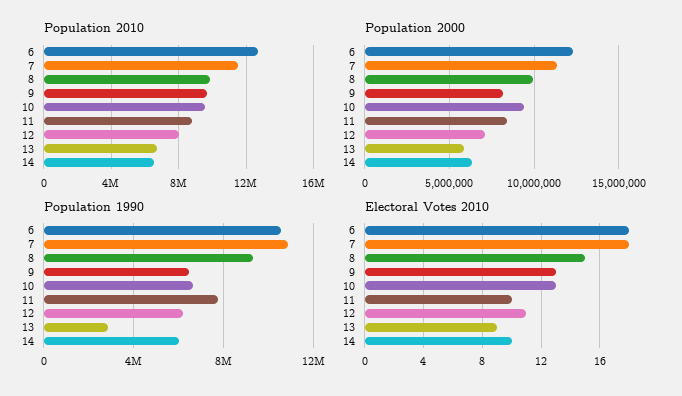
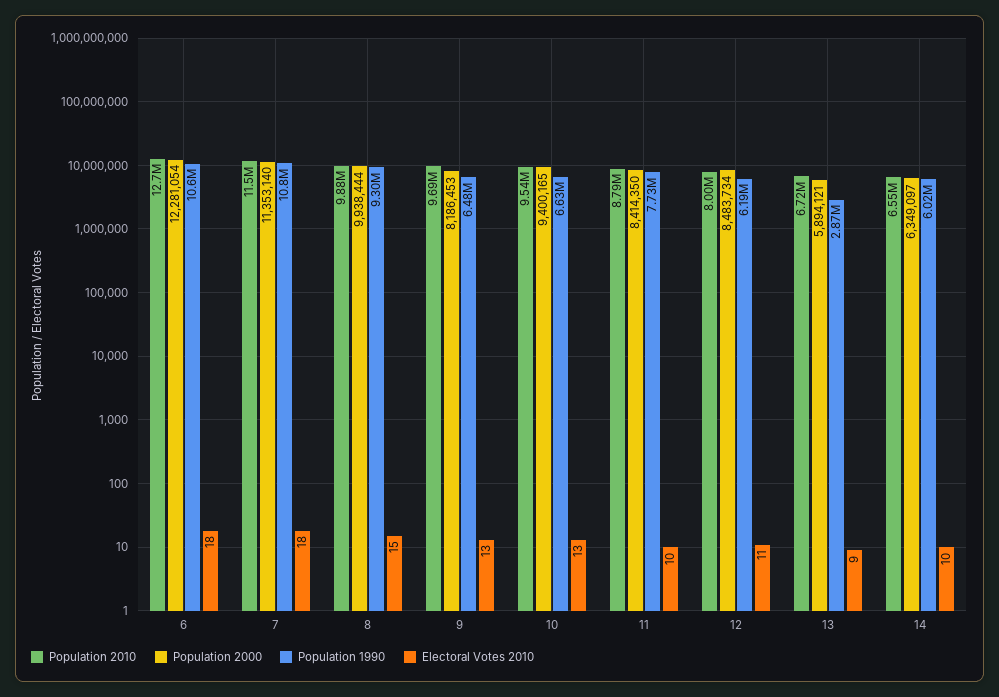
  {
    "Population 2010": {
      "6": 12700000,
      "7": 11500000,
      "8": 9880000,
      "9": 9690000,
      "10": 9540000,
      "11": 8790000,
      "12": 8000000,
      "13": 6720000,
      "14": 6550000
    },
    "Population 2000": {
      "6": 12281054,
      "7": 11353140,
      "8": 9938444,
      "9": 8186453,
      "10": 9400165,
      "11": 8414350,
-     "12": 7000000,
+     "12": 8483734,
      "13": 5894121,
      "14": 6349097
    },
    "Population 1990": {
      "6": 10600000,
      "7": 10800000,
      "8": 9300000,
      "9": 6480000,
      "10": 6630000,
      "11": 7730000,
      "12": 6190000,
      "13": 2870000,
      "14": 6020000
    },
    "Electoral Votes 2010": {
      "6": 18,
      "7": 18,
      "8": 15,
      "9": 13,
      "10": 13,
      "11": 10,
      "12": 11,
      "13": 9,
      "14": 10
    }
  }

